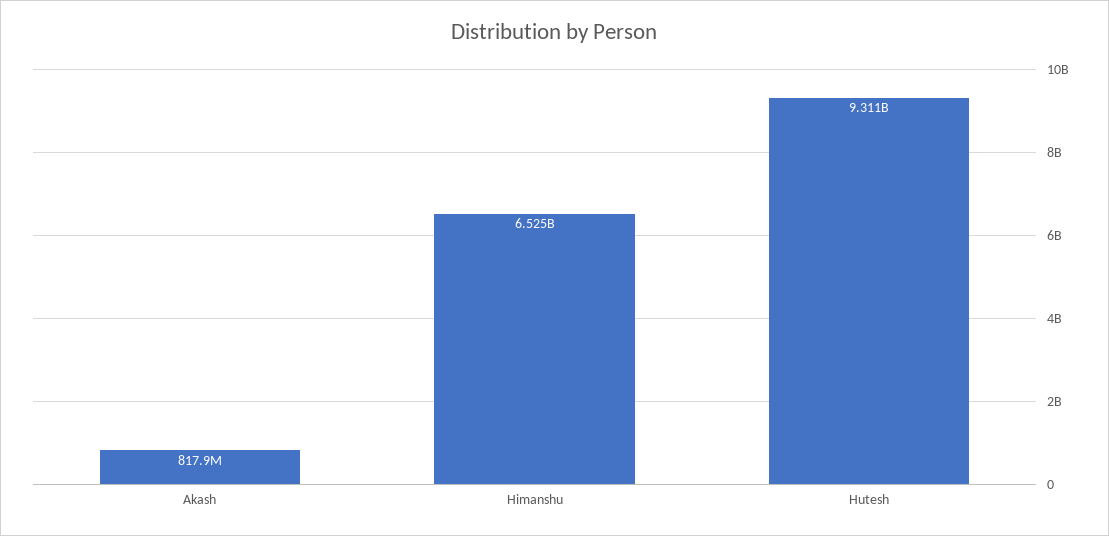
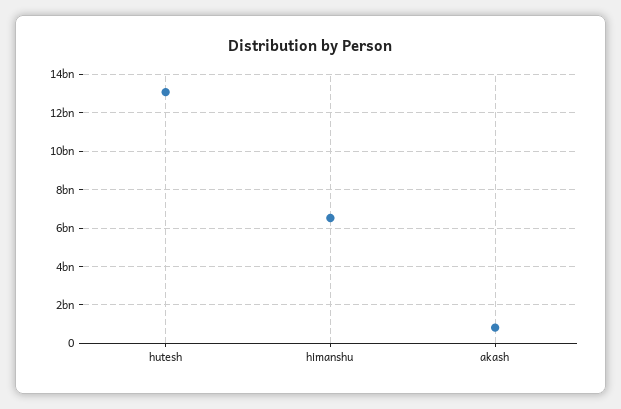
  {
    "Akash": 817900000,
    "Himanshu": 6525000000,
-   "Hutesh": 9311000000
+   "Hutesh": 13000000000
  }

